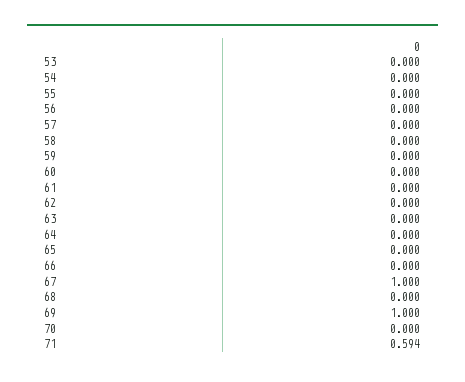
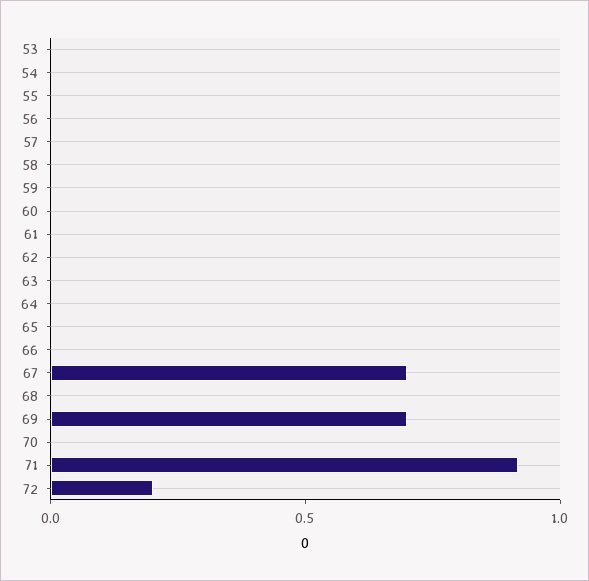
  {
    "53": 0,
    "54": 0,
    "55": 0,
    "56": 0,
    "57": 0,
    "58": 0,
    "59": 0,
    "60": 0,
    "61": 0,
    "62": 0,
    "63": 0,
    "64": 0,
    "65": 0,
    "66": 0,
-   "67": 1,
+   "67": 0.7,
    "68": 0,
-   "69": 1,
+   "69": 0.7,
    "70": 0,
-   "71": 0.594
+   "71": 0.9,
+   "72": 0.2
  }

